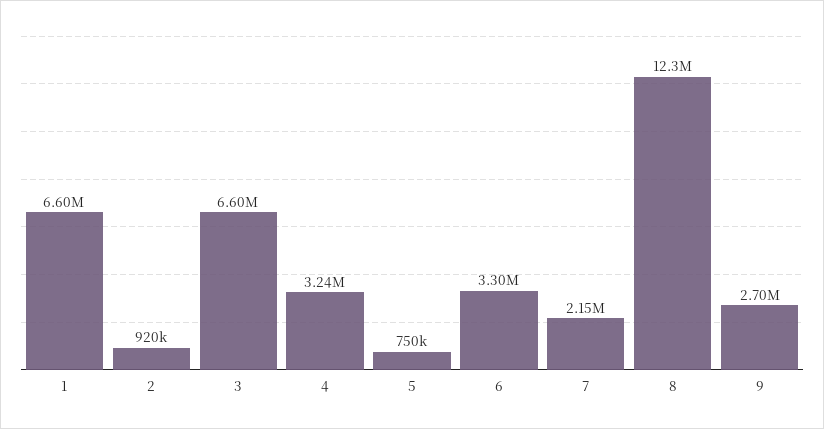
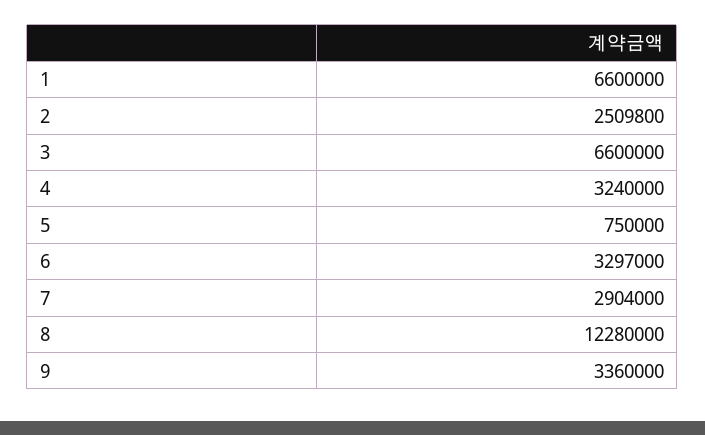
  {
    "1": 6600000,
-   "2": 920000,
+   "2": 2509800,
    "3": 6600000,
    "4": 3240000,
    "5": 750000,
    "6": 3297000,
-   "7": 2150000,
+   "7": 2904000,
    "8": 12280000,
-   "9": 2700000
+   "9": 3360000
  }

